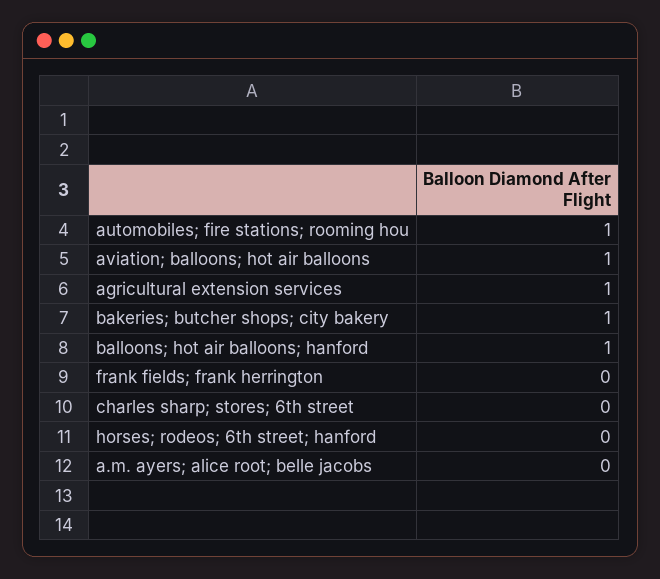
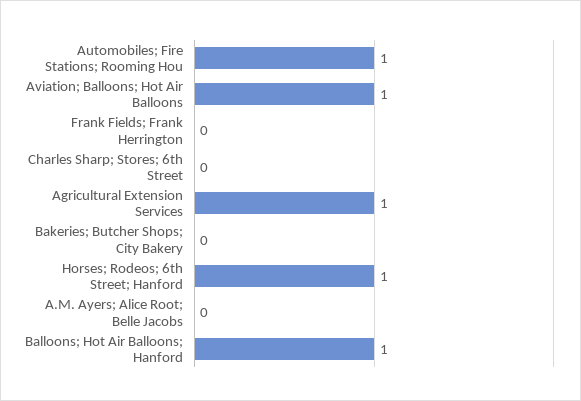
  {
    "automobiles; fire stations; rooming hou": 1,
    "aviation; balloons; hot air balloons": 1,
    "agricultural extension services": 1,
-   "bakeries; butcher shops; city bakery": 1,
+   "bakeries; butcher shops; city bakery": 0,
    "balloons; hot air balloons; hanford": 1,
    "frank fields; frank herrington": 0,
    "charles sharp; stores; 6th street": 0,
-   "horses; rodeos; 6th street; hanford": 0,
+   "horses; rodeos; 6th street; hanford": 1,
    "a.m. ayers; alice root; belle jacobs": 0
  }

